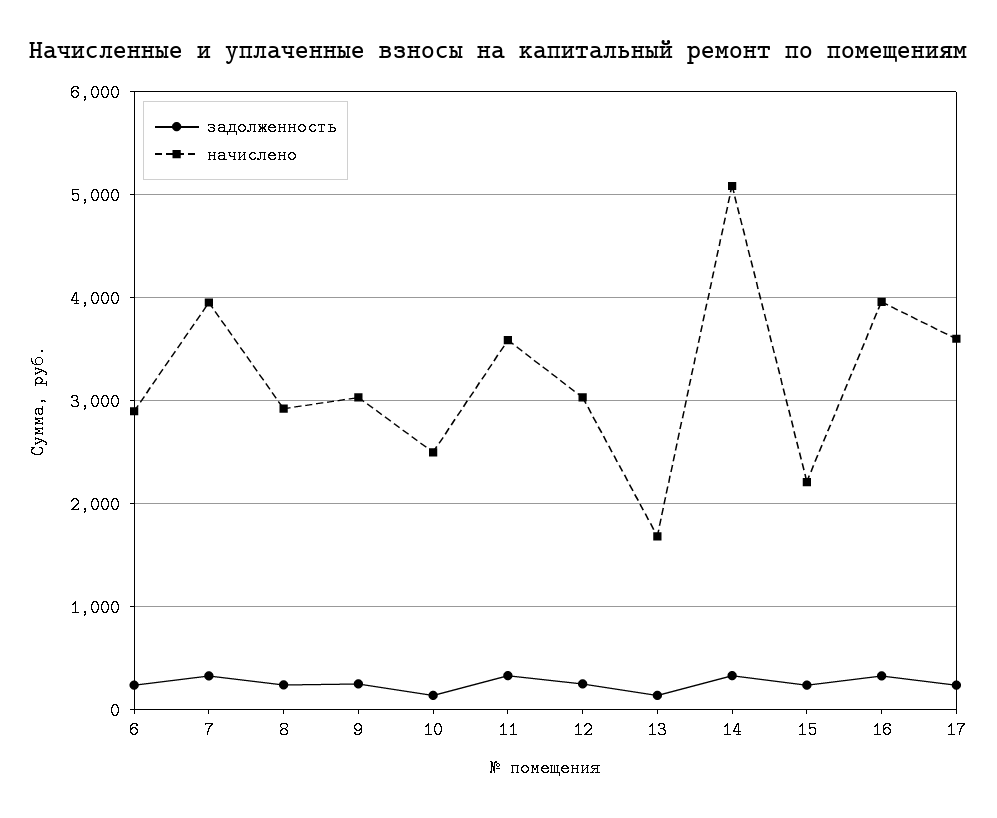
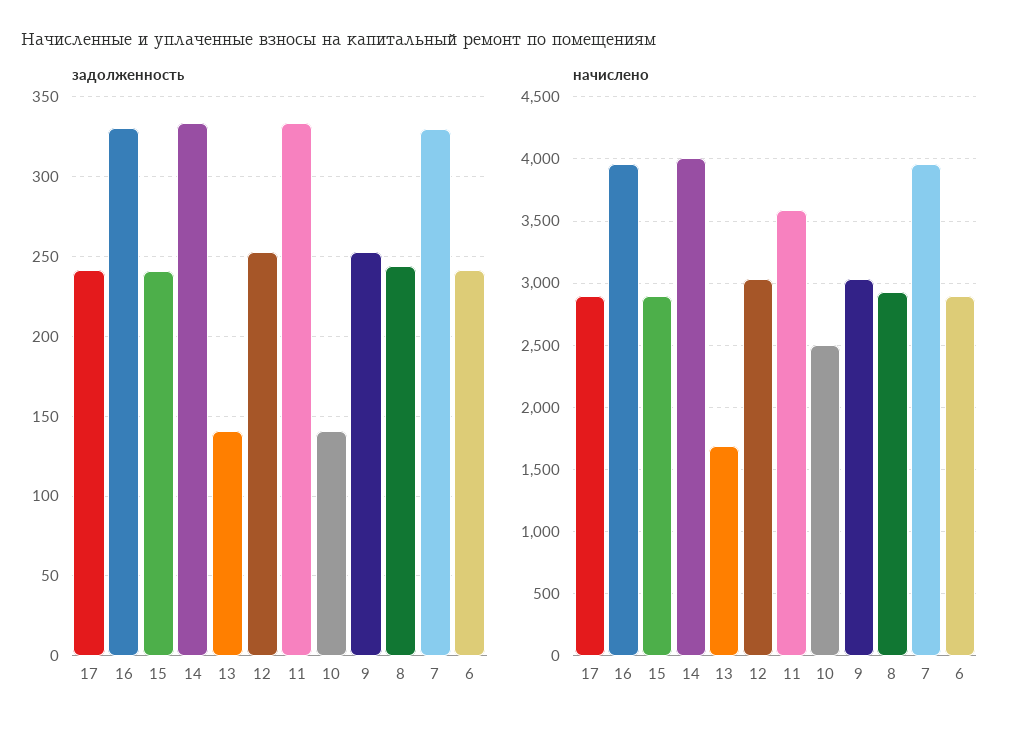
  {
    "задолженность": {
      "6": 240,
      "7": 330,
      "8": 245,
      "9": 255,
      "10": 140,
      "11": 335,
      "12": 255,
      "13": 140,
      "14": 335,
      "15": 240,
      "16": 330,
      "17": 240
    },
    "начислено": {
      "6": 2900,
      "7": 3950,
      "8": 2950,
      "9": 3050,
      "10": 2500,
      "11": 3600,
      "12": 3050,
      "13": 1700,
-     "14": 5100,
+     "14": 4000,
-     "15": 2200,
+     "15": 2900,
      "16": 3950,
-     "17": 3600
+     "17": 2900
    }
  }

